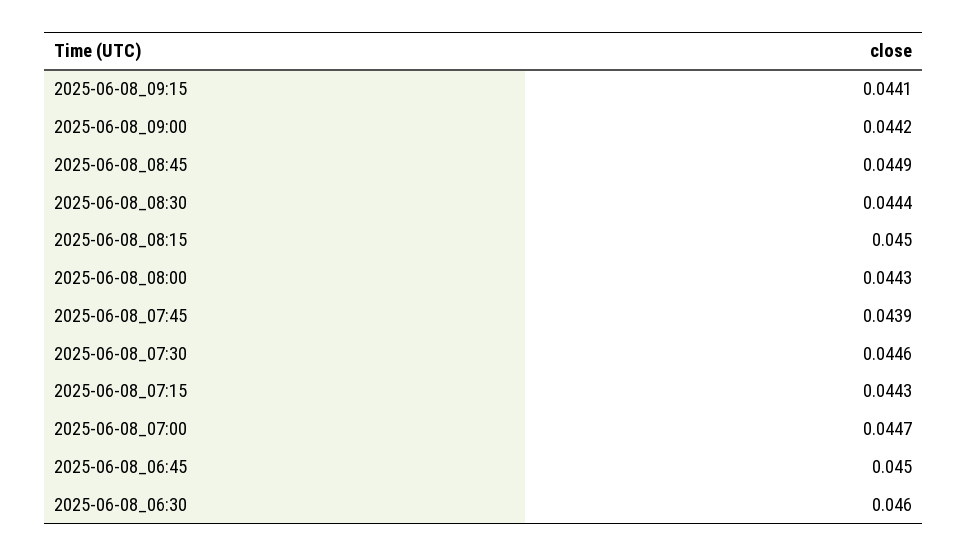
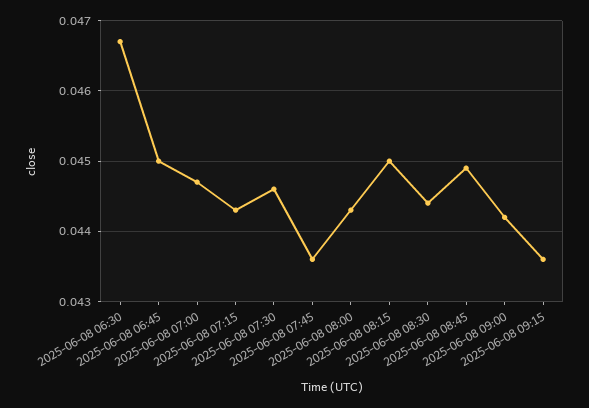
  {
-   "2025-06-08_09:15": 0.0441,
+   "2025-06-08_09:15": 0.0436,
    "2025-06-08_09:00": 0.0442,
    "2025-06-08_08:45": 0.0449,
    "2025-06-08_08:30": 0.0444,
    "2025-06-08_08:15": 0.045,
    "2025-06-08_08:00": 0.0443,
-   "2025-06-08_07:45": 0.0439,
+   "2025-06-08_07:45": 0.0436,
    "2025-06-08_07:30": 0.0446,
    "2025-06-08_07:15": 0.0443,
    "2025-06-08_07:00": 0.0447,
    "2025-06-08_06:45": 0.045,
-   "2025-06-08_06:30": 0.046
+   "2025-06-08_06:30": 0.0467
  }

